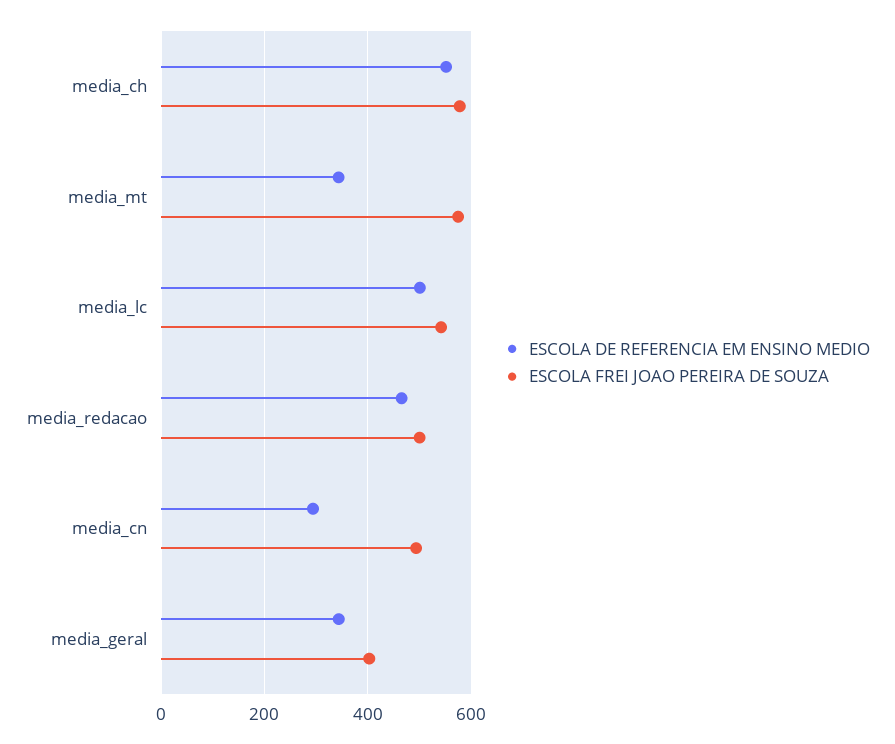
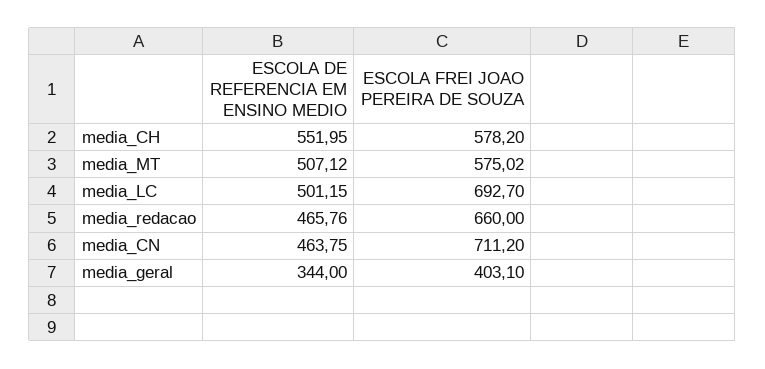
  {
    "ESCOLA DE REFERENCIA EM ENSINO MEDIO": {
      "media_ch": 551.95,
-     "media_mt": 340,
+     "media_mt": 507.12,
      "media_lc": 501.15,
      "media_redacao": 465.76,
-     "media_cn": 300,
+     "media_cn": 463.75,
      "media_geral": 344
    },
    "ESCOLA FREI JOAO PEREIRA DE SOUZA": {
      "media_ch": 578.2,
      "media_mt": 575.02,
-     "media_lc": 540,
+     "media_lc": 692.7,
-     "media_redacao": 500,
+     "media_redacao": 660,
-     "media_cn": 500,
+     "media_cn": 711.2,
      "media_geral": 403.1
    }
  }

